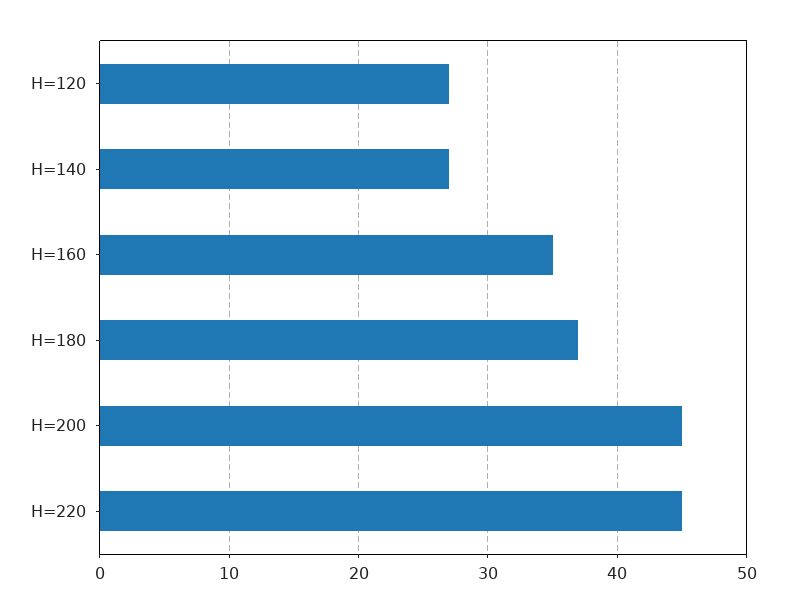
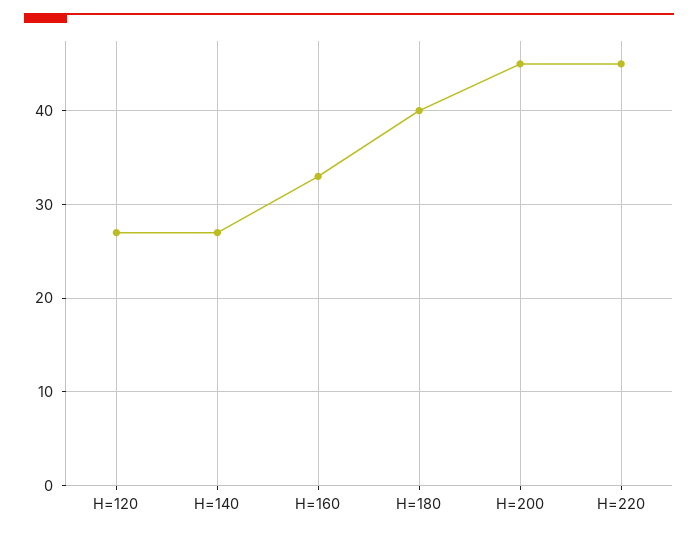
  {
    "H=120": 27,
    "H=140": 27,
-   "H=160": 35,
+   "H=160": 33,
-   "H=180": 37,
+   "H=180": 40,
    "H=200": 45,
    "H=220": 45
  }

